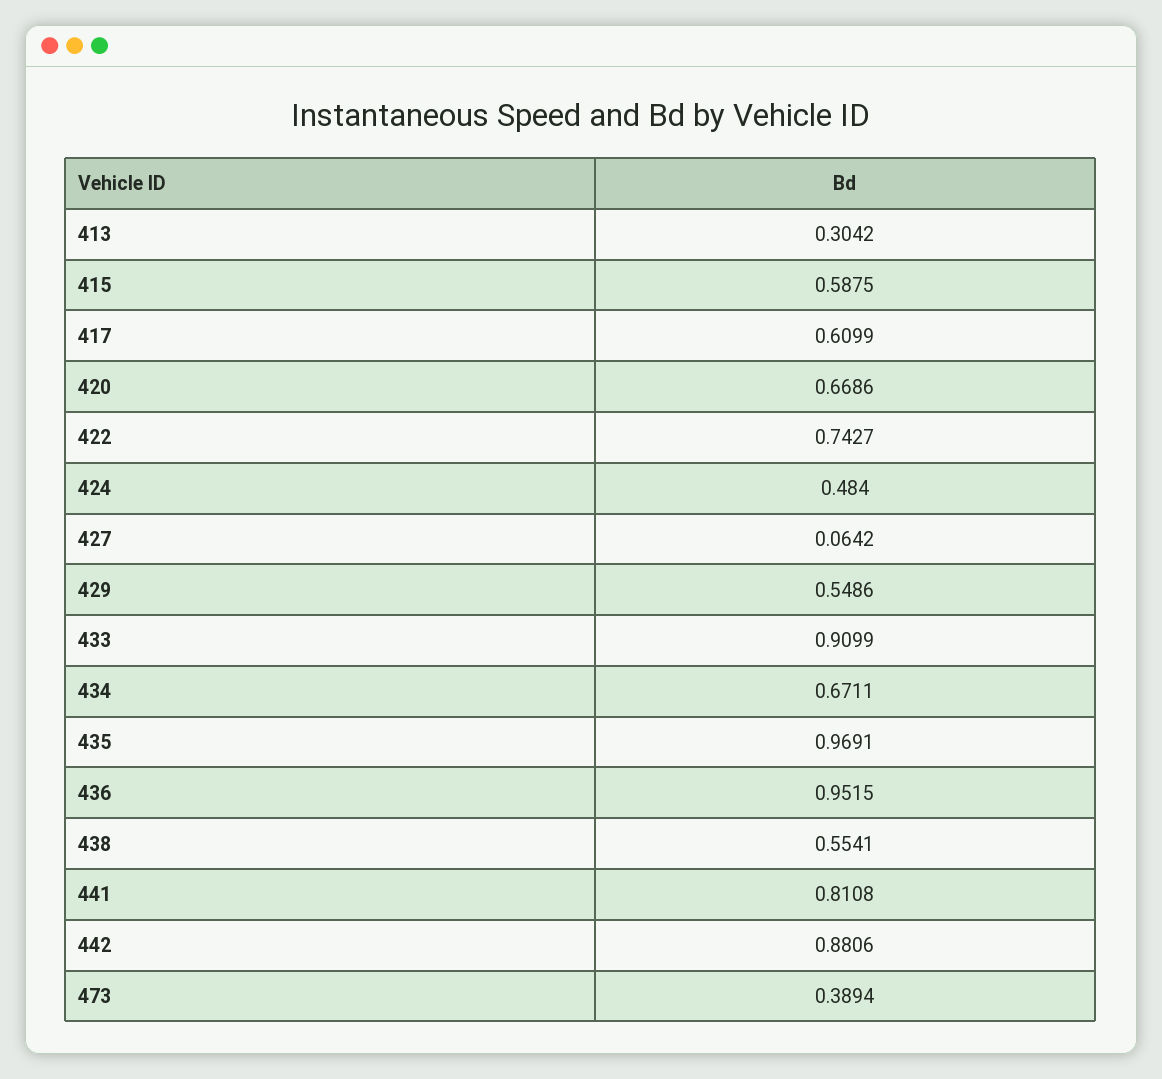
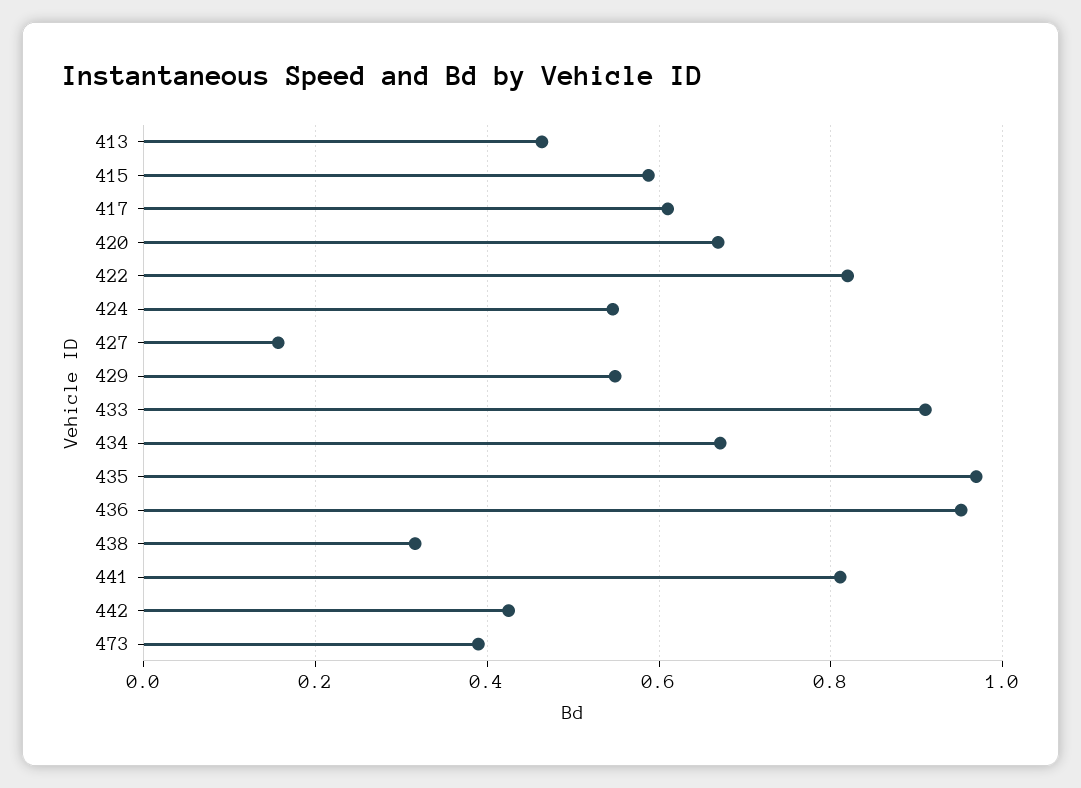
  {
-   "413": 0.3042,
+   "413": 0.46,
    "415": 0.5875,
    "417": 0.6099,
    "420": 0.6686,
-   "422": 0.7427,
+   "422": 0.82,
-   "424": 0.484,
+   "424": 0.54,
-   "427": 0.0642,
+   "427": 0.16,
    "429": 0.5486,
    "433": 0.9099,
    "434": 0.6711,
    "435": 0.9691,
    "436": 0.9515,
-   "438": 0.5541,
+   "438": 0.32,
    "441": 0.8108,
-   "442": 0.8806,
+   "442": 0.42,
    "473": 0.3894
  }

